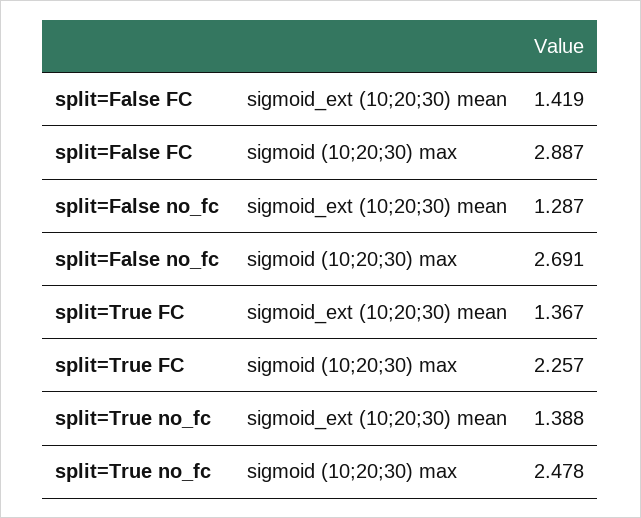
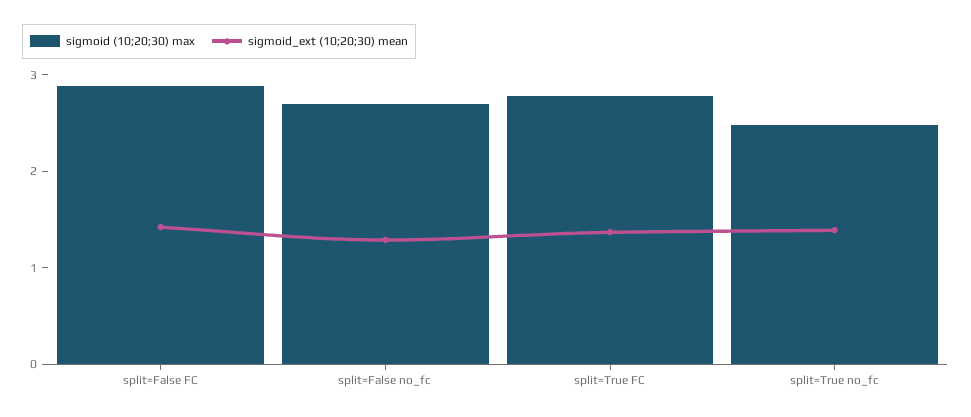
  {
    "sigmoid_ext (10;20;30) mean": {
      "split=False FC": 1.419,
      "split=False no_fc": 1.287,
      "split=True FC": 1.367,
      "split=True no_fc": 1.388
    },
    "sigmoid (10;20;30) max": {
      "split=False FC": 2.887,
      "split=False no_fc": 2.691,
-     "split=True FC": 2.257,
+     "split=True FC": 2.8,
      "split=True no_fc": 2.478
    }
  }

